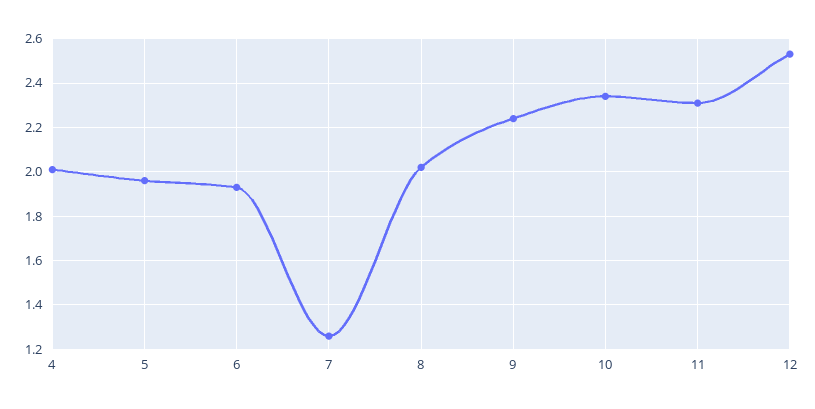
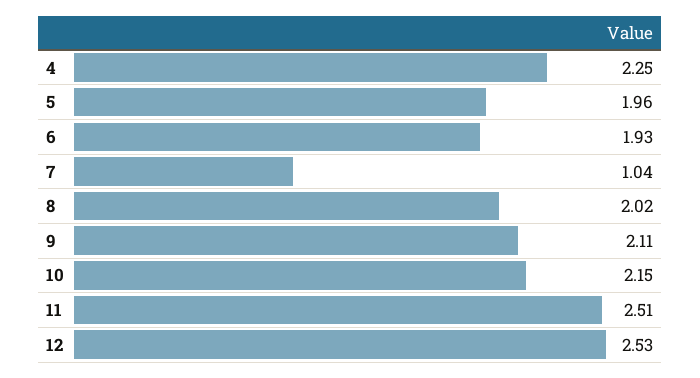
  {
-   "4": 2,
+   "4": 2.25,
    "5": 1.96,
    "6": 1.93,
-   "7": 1.25,
+   "7": 1.04,
    "8": 2.02,
-   "9": 2.25,
+   "9": 2.11,
-   "10": 2.35,
+   "10": 2.15,
-   "11": 2.3,
+   "11": 2.51,
    "12": 2.53
  }

